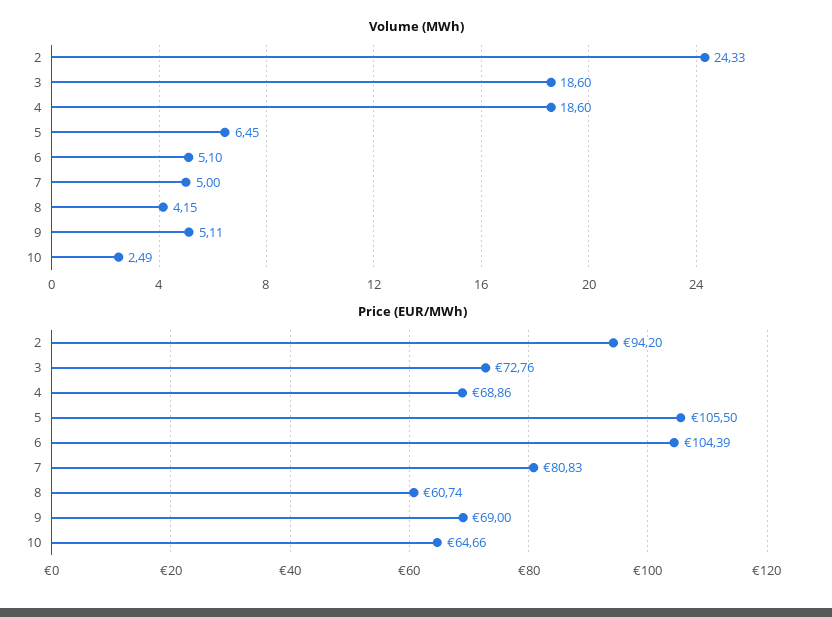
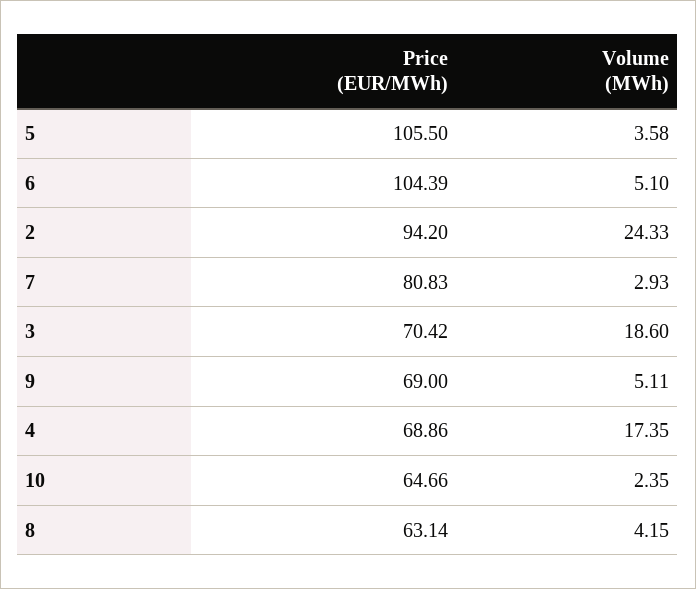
  {
    "Volume (MWh)": {
      "2": 24.33,
      "3": 18.6,
-     "4": 18.6,
+     "4": 17.35,
-     "5": 6.45,
+     "5": 3.58,
      "6": 5.1,
-     "7": 5,
+     "7": 2.93,
      "8": 4.15,
      "9": 5.11,
-     "10": 2.49
+     "10": 2.35
    },
    "Price (EUR/MWh)": {
      "2": 94.2,
-     "3": 72.76,
+     "3": 70.42,
      "4": 68.86,
      "5": 105.5,
      "6": 104.39,
      "7": 80.83,
-     "8": 60.74,
+     "8": 63.14,
      "9": 69,
      "10": 64.66
    }
  }

